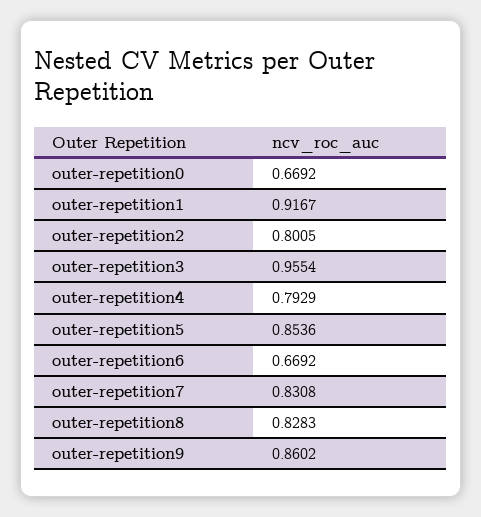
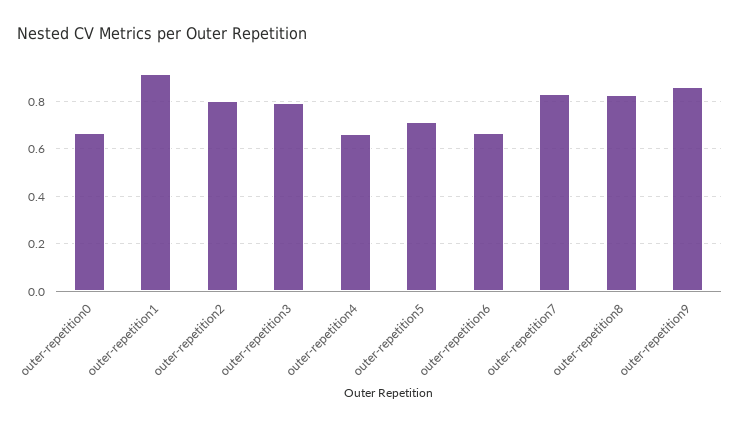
  {
    "outer-repetition0": 0.6692,
    "outer-repetition1": 0.9167,
    "outer-repetition2": 0.8005,
-   "outer-repetition3": 0.9554,
+   "outer-repetition3": 0.8,
-   "outer-repetition4": 0.7929,
+   "outer-repetition4": 0.65,
-   "outer-repetition5": 0.8536,
+   "outer-repetition5": 0.7,
    "outer-repetition6": 0.6692,
    "outer-repetition7": 0.8308,
    "outer-repetition8": 0.8283,
    "outer-repetition9": 0.8602
  }

